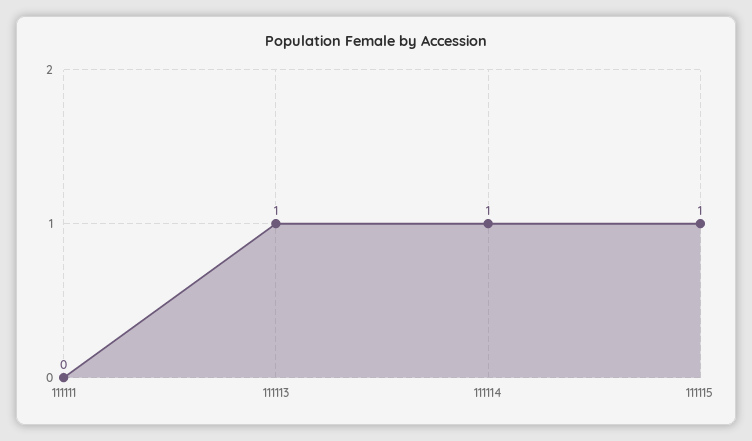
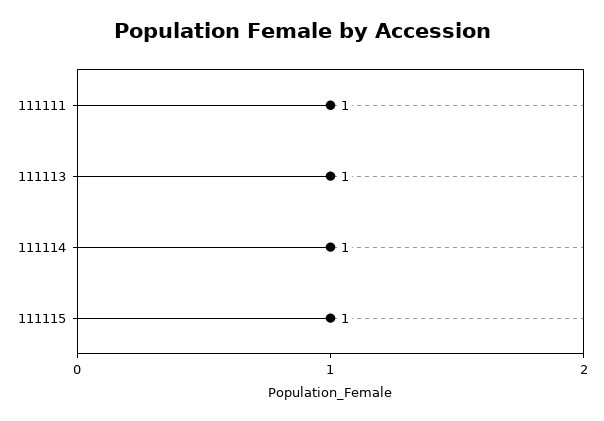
  {
-   "111111": 0,
+   "111111": 1,
    "111113": 1,
    "111114": 1,
    "111115": 1
  }

